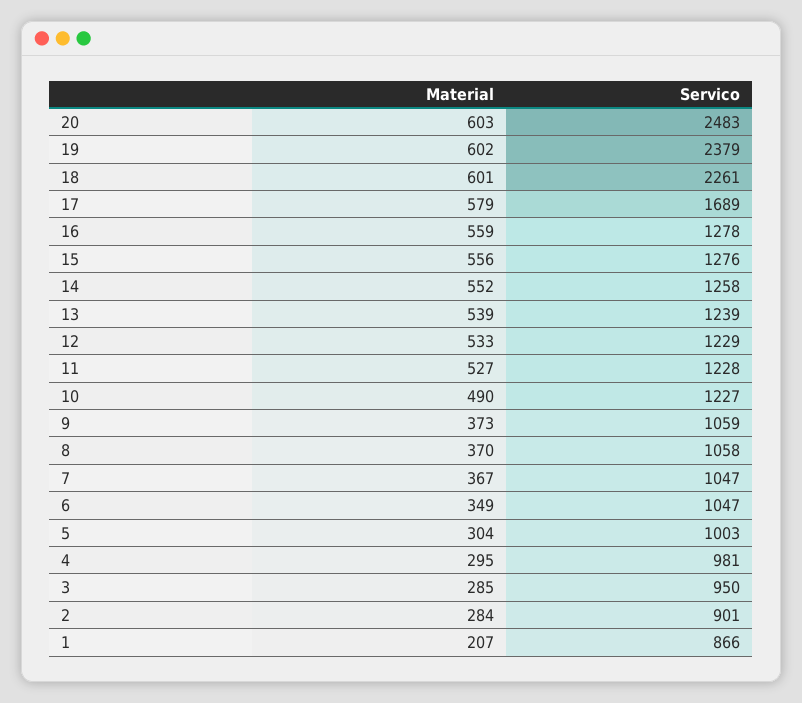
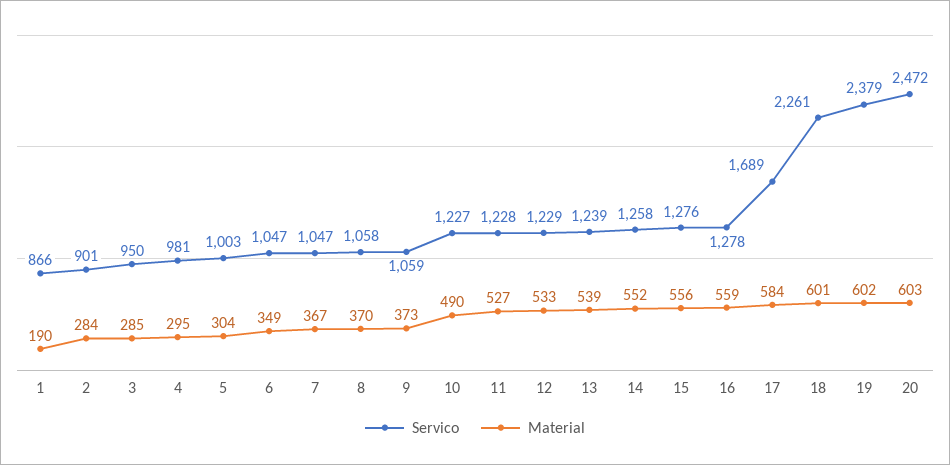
  {
    "Material": {
      "20": 603,
      "19": 602,
      "18": 601,
-     "17": 579,
+     "17": 584,
      "16": 559,
      "15": 556,
      "14": 552,
      "13": 539,
      "12": 533,
      "11": 527,
      "10": 490,
      "9": 373,
      "8": 370,
      "7": 367,
      "6": 349,
      "5": 304,
      "4": 295,
      "3": 285,
      "2": 284,
-     "1": 207
+     "1": 190
    },
    "Servico": {
-     "20": 2483,
+     "20": 2472,
      "19": 2379,
      "18": 2261,
      "17": 1689,
      "16": 1278,
      "15": 1276,
      "14": 1258,
      "13": 1239,
      "12": 1229,
      "11": 1228,
      "10": 1227,
      "9": 1059,
      "8": 1058,
      "7": 1047,
      "6": 1047,
      "5": 1003,
      "4": 981,
      "3": 950,
      "2": 901,
      "1": 866
    }
  }

